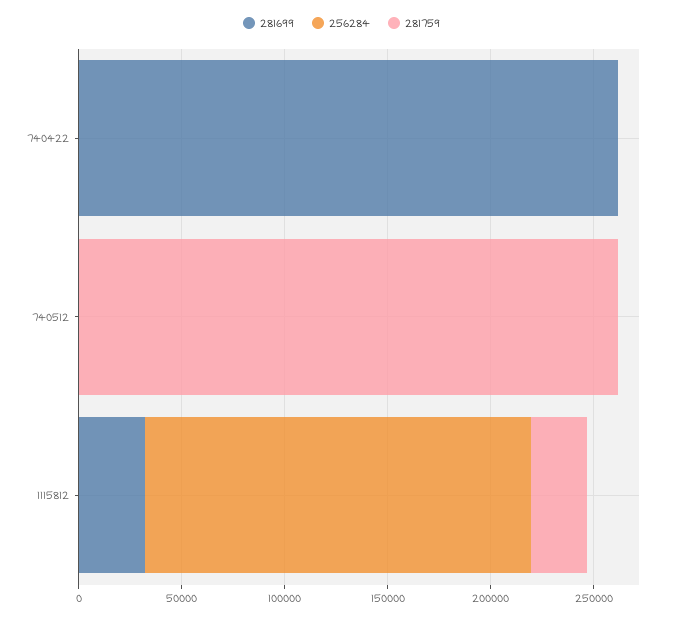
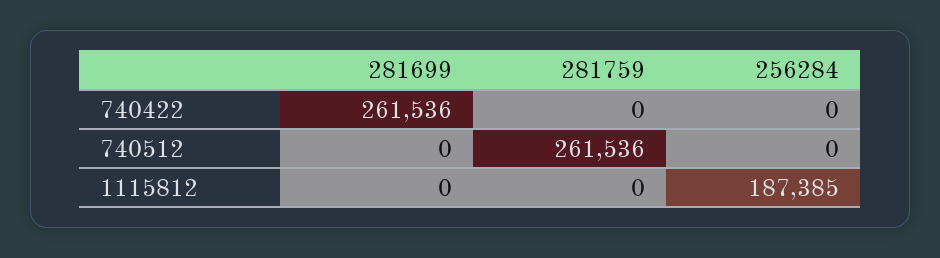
  {
    "281699": {
      "740422": 261536,
      "740512": 0,
-     "1115812": 30000
+     "1115812": 0
    },
    "256284": {
      "740422": 0,
      "740512": 0,
      "1115812": 187385
    },
    "281759": {
      "740422": 0,
      "740512": 261536,
-     "1115812": 30000
+     "1115812": 0
    }
  }

